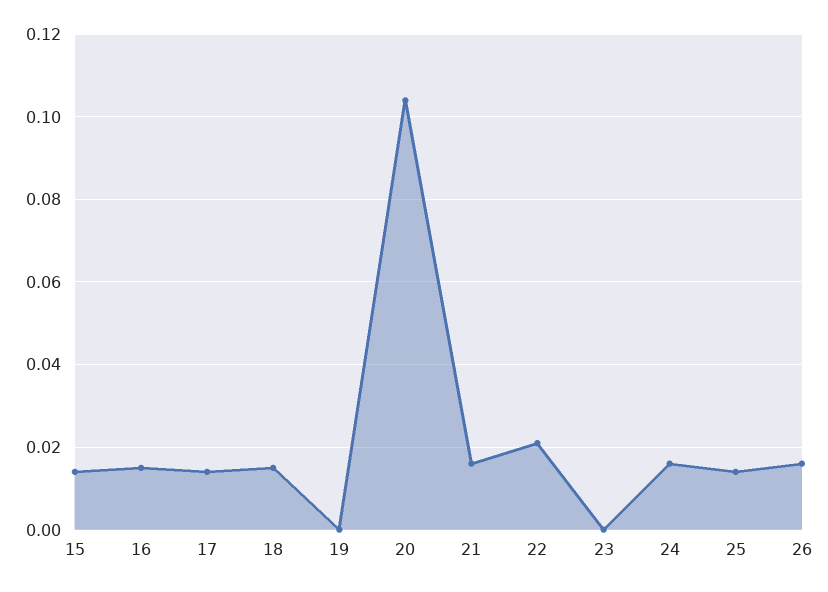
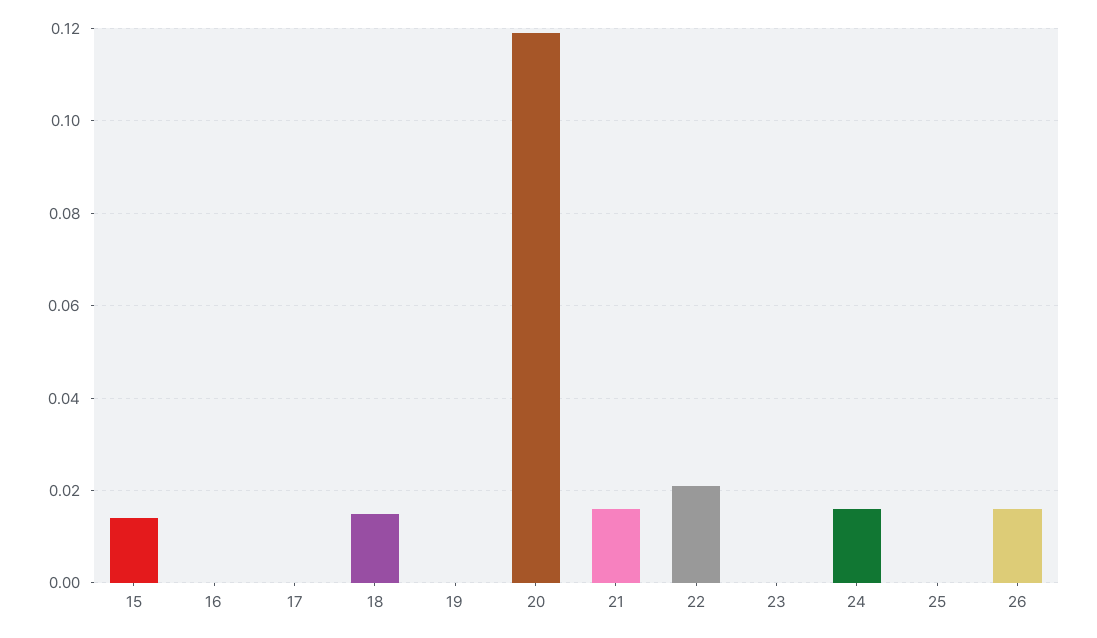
  {
    "15": 0.015,
-   "16": 0.015,
+   "16": 0,
-   "17": 0.015,
+   "17": 0,
    "18": 0.015,
    "19": 0,
-   "20": 0.105,
+   "20": 0.12,
    "21": 0.015,
    "22": 0.02,
    "23": 0,
    "24": 0.015,
-   "25": 0.015,
+   "25": 0,
    "26": 0.015
  }

